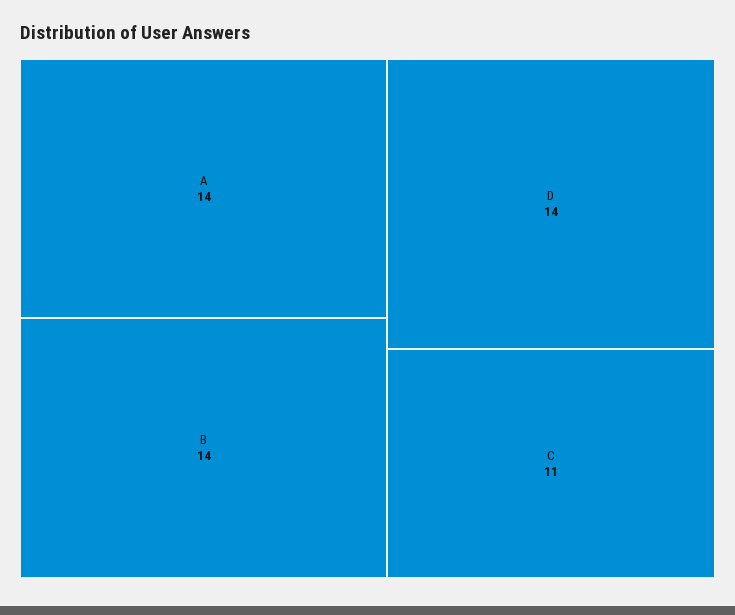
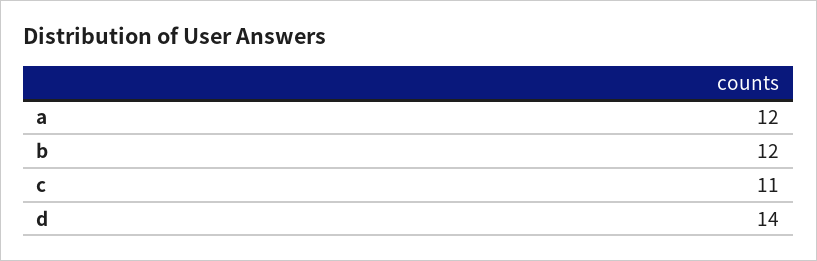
  {
-   "A": 14,
+   "A": 12,
-   "B": 14,
+   "B": 12,
    "D": 14,
    "C": 11
  }

